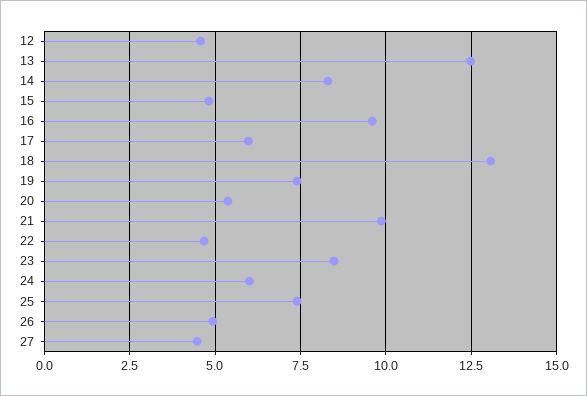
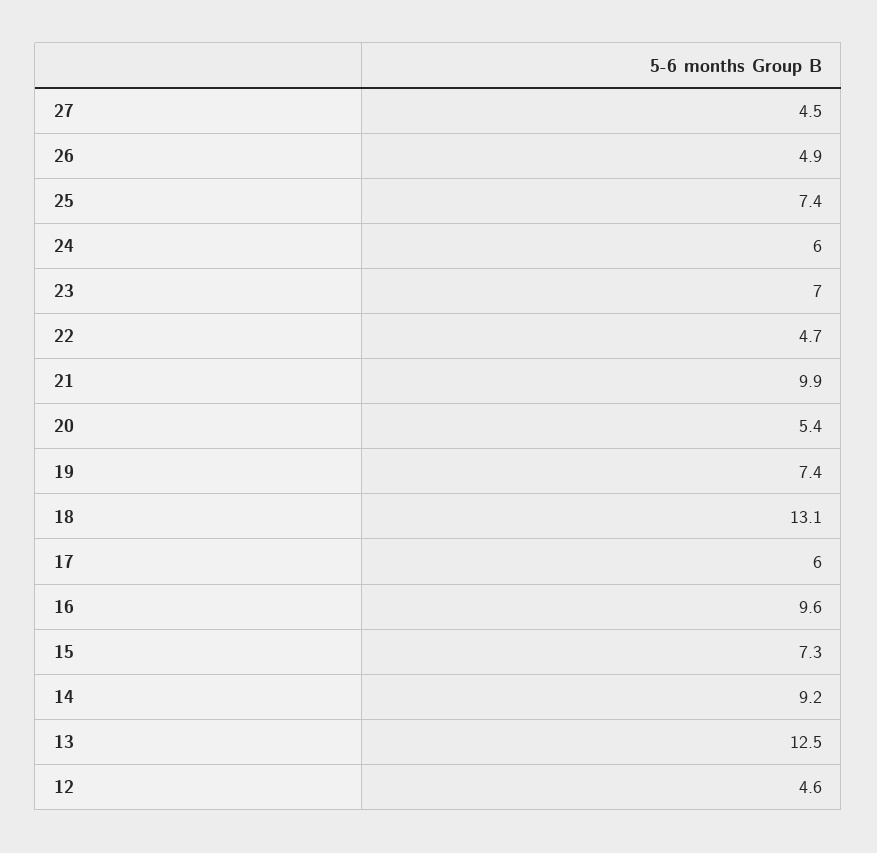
  {
    "12": 4.6,
    "13": 12.5,
-   "14": 8.25,
+   "14": 9.2,
-   "15": 4.75,
+   "15": 7.3,
    "16": 9.6,
    "17": 6,
    "18": 13.1,
    "19": 7.4,
    "20": 5.4,
    "21": 9.9,
    "22": 4.7,
-   "23": 8.5,
+   "23": 7,
    "24": 6,
    "25": 7.4,
    "26": 4.9,
    "27": 4.5
  }

